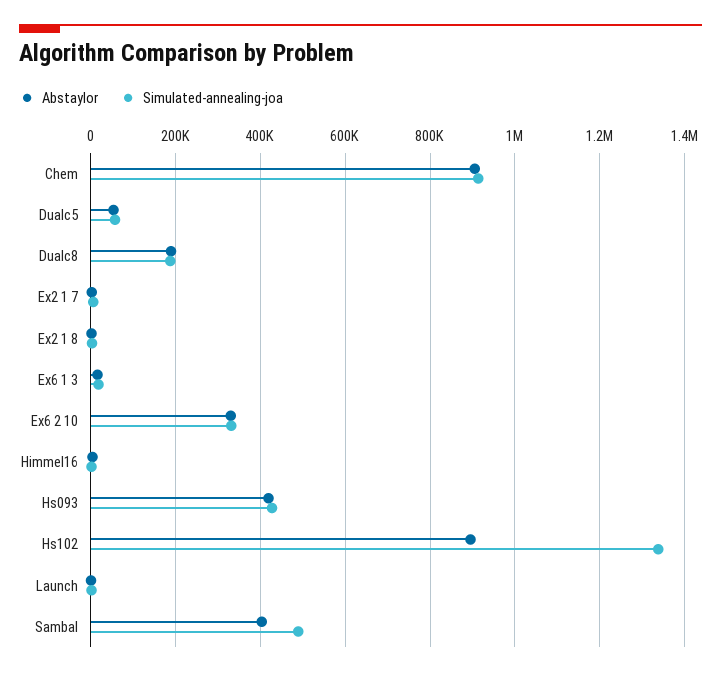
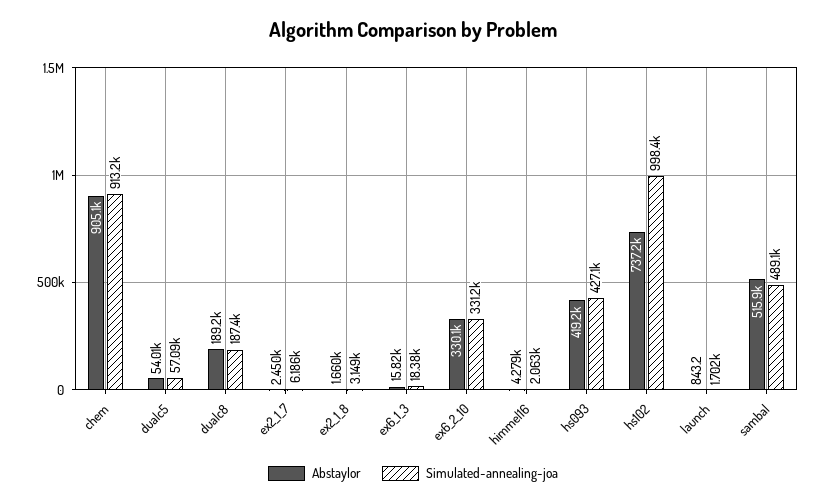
  {
    "Abstaylor": {
      "Chem": 905100,
      "Dualc5": 54010,
      "Dualc8": 189200,
      "Ex2 1 7": 2450,
      "Ex2 1 8": 1660,
      "Ex6 1 3": 15820,
      "Ex6 2 10": 330100,
      "Himmel16": 4279,
      "Hs093": 419200,
-     "Hs102": 900000,
+     "Hs102": 737200,
      "Launch": 843.2,
-     "Sambal": 400000
+     "Sambal": 515900
    },
    "Simulated-annealing-joa": {
      "Chem": 913200,
      "Dualc5": 57090,
      "Dualc8": 187400,
      "Ex2 1 7": 6186,
      "Ex2 1 8": 3149,
      "Ex6 1 3": 18380,
      "Ex6 2 10": 331200,
      "Himmel16": 2063,
      "Hs093": 427100,
-     "Hs102": 1340000,
+     "Hs102": 998400,
      "Launch": 1702,
      "Sambal": 489100
    }
  }

